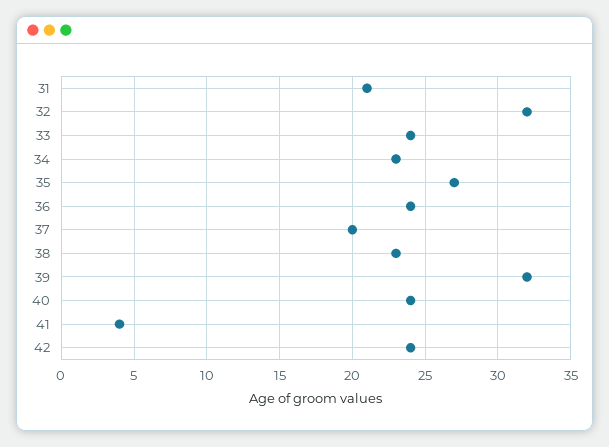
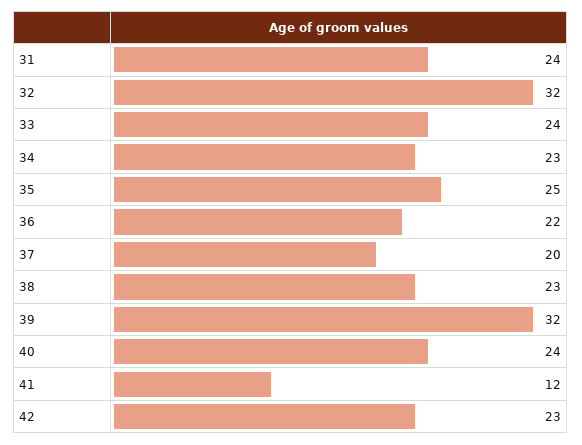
  {
-   "31": 21,
+   "31": 24,
    "32": 32,
    "33": 24,
    "34": 23,
-   "35": 27,
+   "35": 25,
-   "36": 24,
+   "36": 22,
    "37": 20,
    "38": 23,
    "39": 32,
    "40": 24,
-   "41": 4,
+   "41": 12,
-   "42": 24
+   "42": 23
  }

